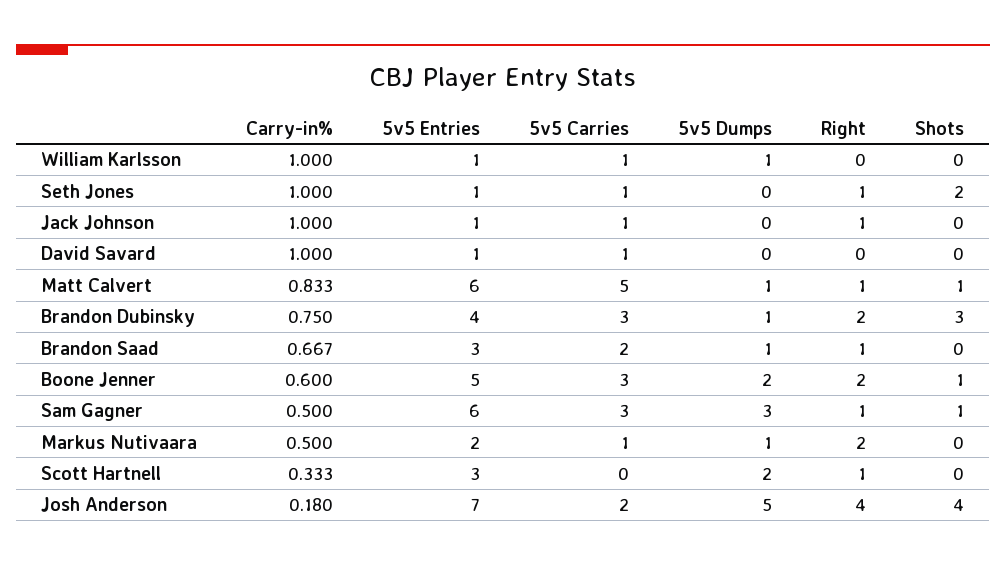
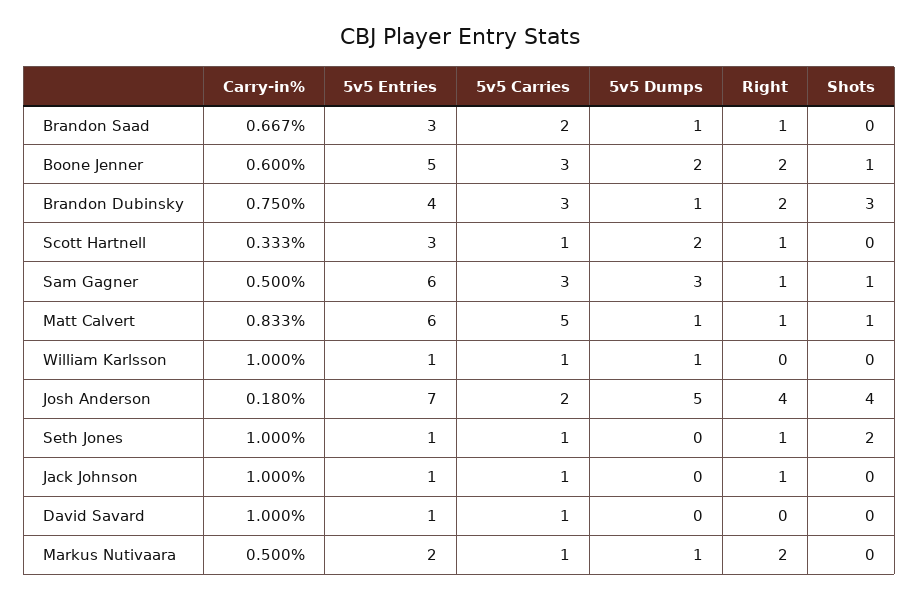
  {
    "Carry-in%": {
      "William Karlsson": 1,
      "Seth Jones": 1,
      "Jack Johnson": 1,
      "David Savard": 1,
      "Matt Calvert": 0.833,
      "Brandon Dubinsky": 0.75,
      "Brandon Saad": 0.667,
      "Boone Jenner": 0.6,
      "Sam Gagner": 0.5,
      "Markus Nutivaara": 0.5,
      "Scott Hartnell": 0.333,
      "Josh Anderson": 0.18
    },
    "5v5 Entries": {
      "William Karlsson": 1,
      "Seth Jones": 1,
      "Jack Johnson": 1,
      "David Savard": 1,
      "Matt Calvert": 6,
      "Brandon Dubinsky": 4,
      "Brandon Saad": 3,
      "Boone Jenner": 5,
      "Sam Gagner": 6,
      "Markus Nutivaara": 2,
      "Scott Hartnell": 3,
      "Josh Anderson": 7
    },
    "5v5 Carries": {
      "William Karlsson": 1,
      "Seth Jones": 1,
      "Jack Johnson": 1,
      "David Savard": 1,
      "Matt Calvert": 5,
      "Brandon Dubinsky": 3,
      "Brandon Saad": 2,
      "Boone Jenner": 3,
      "Sam Gagner": 3,
      "Markus Nutivaara": 1,
-     "Scott Hartnell": 0,
+     "Scott Hartnell": 1,
      "Josh Anderson": 2
    },
    "5v5 Dumps": {
      "William Karlsson": 1,
      "Seth Jones": 0,
      "Jack Johnson": 0,
      "David Savard": 0,
      "Matt Calvert": 1,
      "Brandon Dubinsky": 1,
      "Brandon Saad": 1,
      "Boone Jenner": 2,
      "Sam Gagner": 3,
      "Markus Nutivaara": 1,
      "Scott Hartnell": 2,
      "Josh Anderson": 5
    },
    "Right": {
      "William Karlsson": 0,
      "Seth Jones": 1,
      "Jack Johnson": 1,
      "David Savard": 0,
      "Matt Calvert": 1,
      "Brandon Dubinsky": 2,
      "Brandon Saad": 1,
      "Boone Jenner": 2,
      "Sam Gagner": 1,
      "Markus Nutivaara": 2,
      "Scott Hartnell": 1,
      "Josh Anderson": 4
    },
    "Shots": {
      "William Karlsson": 0,
      "Seth Jones": 2,
      "Jack Johnson": 0,
      "David Savard": 0,
      "Matt Calvert": 1,
      "Brandon Dubinsky": 3,
      "Brandon Saad": 0,
      "Boone Jenner": 1,
      "Sam Gagner": 1,
      "Markus Nutivaara": 0,
      "Scott Hartnell": 0,
      "Josh Anderson": 4
    }
  }

